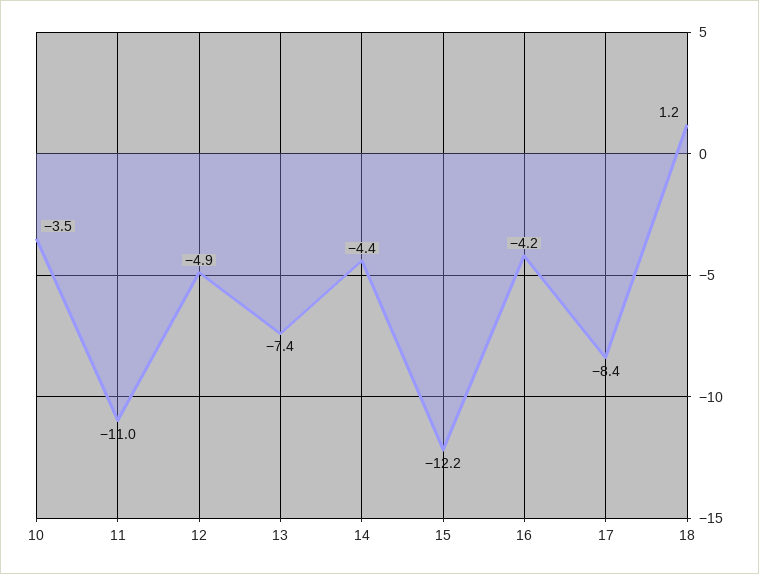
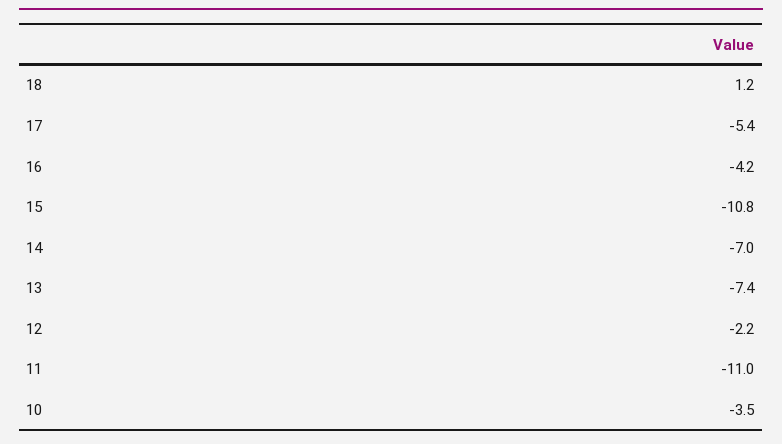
  {
    "10": -3.5,
    "11": -11,
-   "12": -4.9,
+   "12": -2.2,
    "13": -7.4,
-   "14": -4.4,
+   "14": -7,
-   "15": -12.2,
+   "15": -10.8,
    "16": -4.2,
-   "17": -8.4,
+   "17": -5.4,
    "18": 1.2
  }

